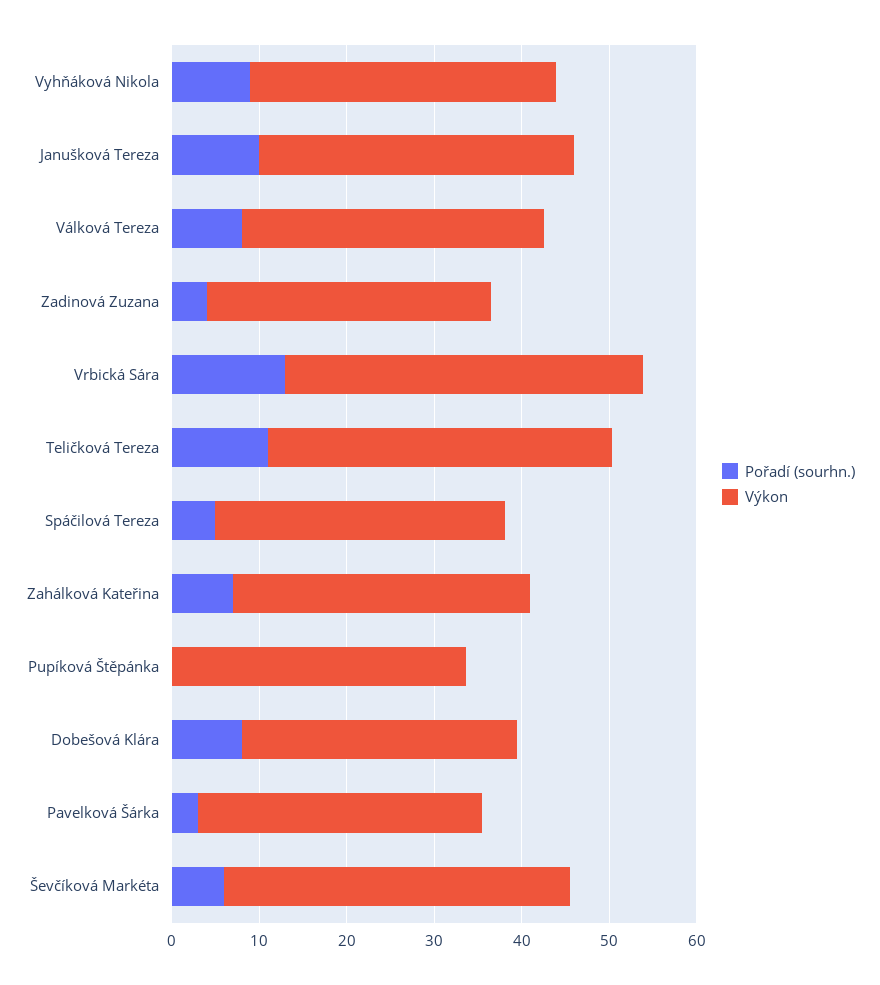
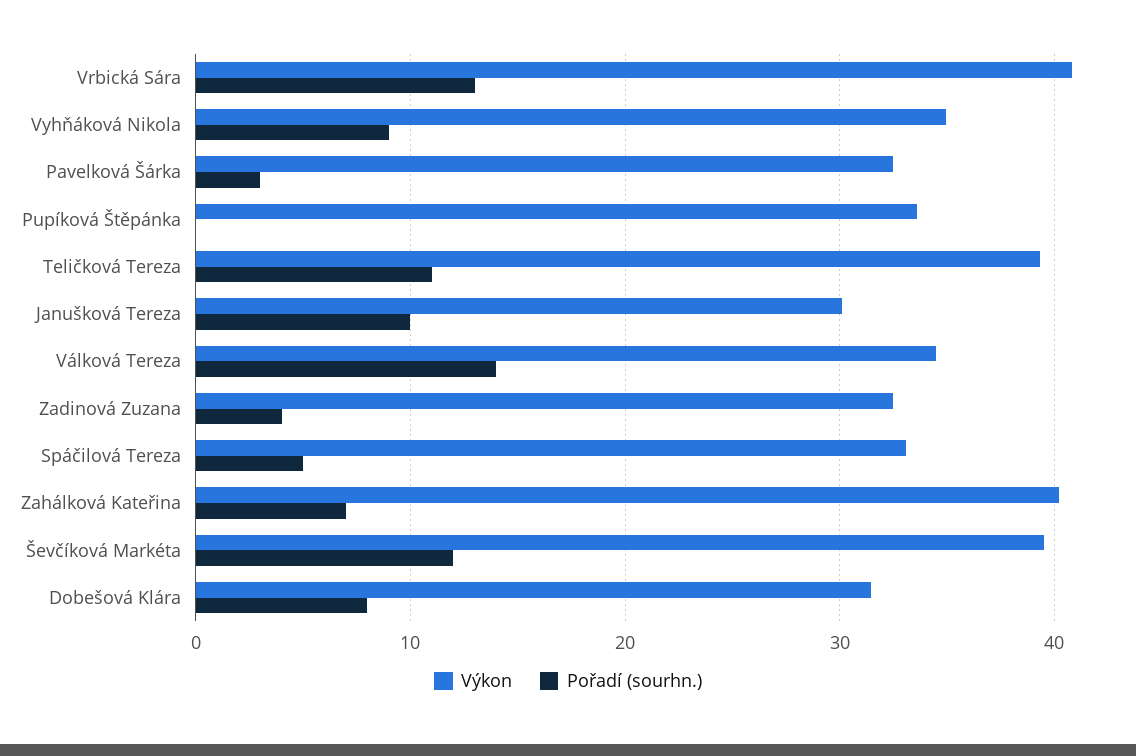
  {
    "Pořadí (sourhn.)": {
      "Vyhňáková Nikola": 9,
      "Janušková Tereza": 10,
-     "Válková Tereza": 8,
+     "Válková Tereza": 14,
      "Zadinová Zuzana": 4,
      "Vrbická Sára": 13,
      "Teličková Tereza": 11,
      "Spáčilová Tereza": 5,
      "Zahálková Kateřina": 7,
      "Pupíková Štěpánka": 0,
      "Dobešová Klára": 8,
      "Pavelková Šárka": 3,
-     "Ševčíková Markéta": 6
+     "Ševčíková Markéta": 12
    },
    "Výkon": {
      "Vyhňáková Nikola": 35,
-     "Janušková Tereza": 36,
+     "Janušková Tereza": 30,
      "Válková Tereza": 35,
      "Zadinová Zuzana": 33,
      "Vrbická Sára": 41,
      "Teličková Tereza": 39,
      "Spáčilová Tereza": 33,
-     "Zahálková Kateřina": 34,
+     "Zahálková Kateřina": 40,
      "Pupíková Štěpánka": 34,
      "Dobešová Klára": 31,
      "Pavelková Šárka": 32,
      "Ševčíková Markéta": 40
    }
  }

